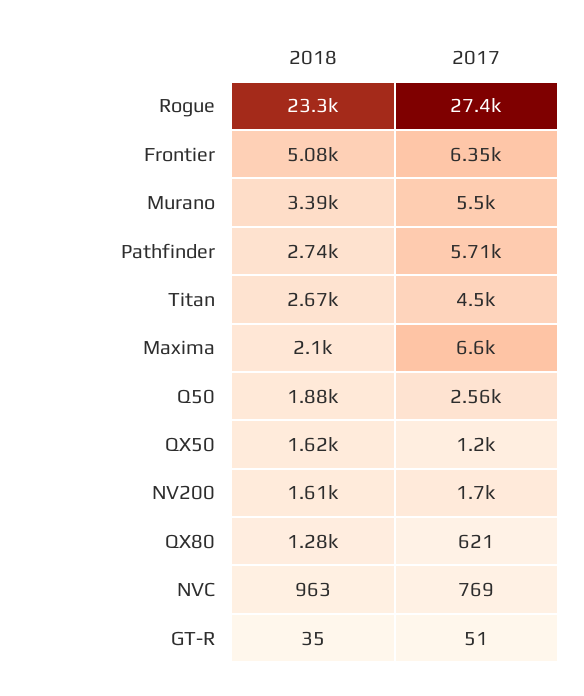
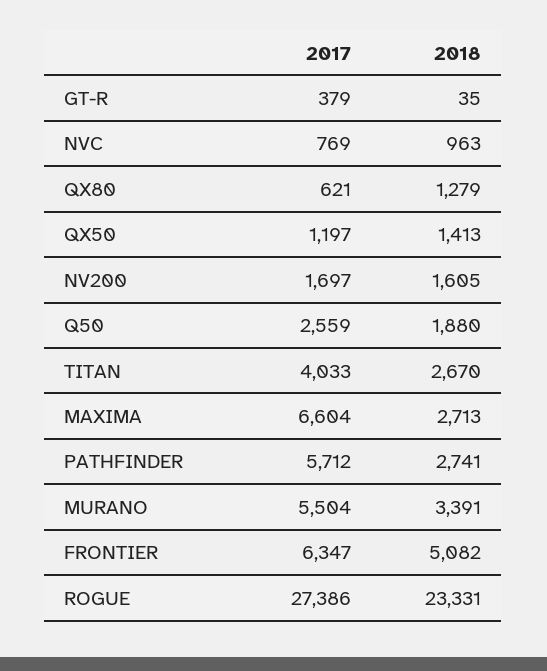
  {
    "2018": {
      "Rogue": 23331,
      "Frontier": 5082,
      "Murano": 3391,
      "Pathfinder": 2741,
      "Titan": 2670,
-     "Maxima": 2100,
+     "Maxima": 2713,
      "Q50": 1880,
-     "QX50": 1620,
+     "QX50": 1413,
      "NV200": 1605,
      "QX80": 1279,
      "NVC": 963,
      "GT-R": 35
    },
    "2017": {
      "Rogue": 27386,
      "Frontier": 6347,
      "Murano": 5504,
      "Pathfinder": 5712,
-     "Titan": 4500,
+     "Titan": 4033,
      "Maxima": 6604,
      "Q50": 2559,
      "QX50": 1197,
      "NV200": 1697,
      "QX80": 621,
      "NVC": 769,
-     "GT-R": 51
+     "GT-R": 379
    }
  }

